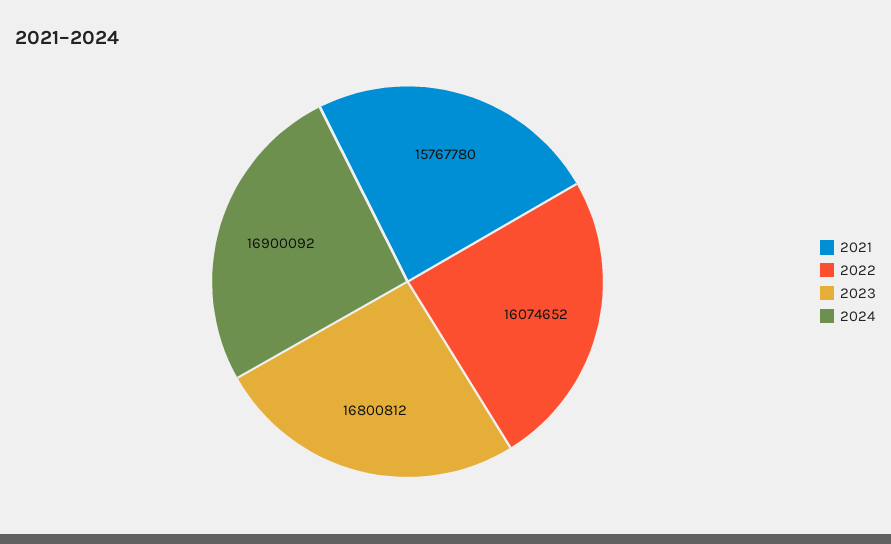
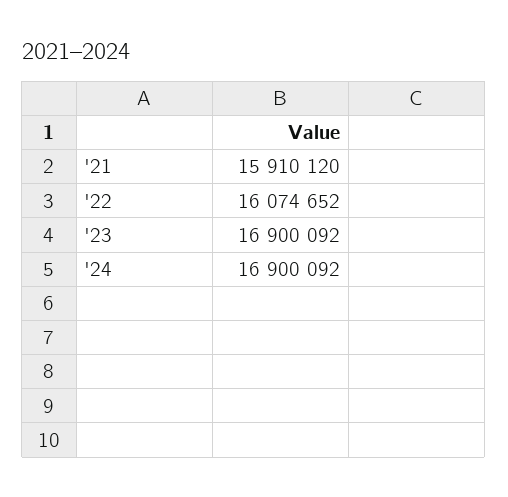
  {
-   "2021": 15767780,
+   "2021": 15910120,
    "2022": 16074652,
-   "2023": 16800812,
+   "2023": 16900092,
    "2024": 16900092
  }

